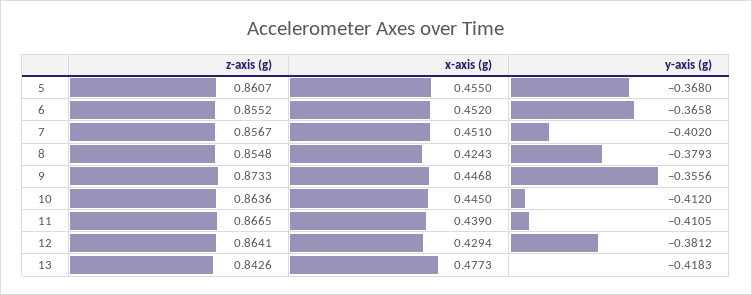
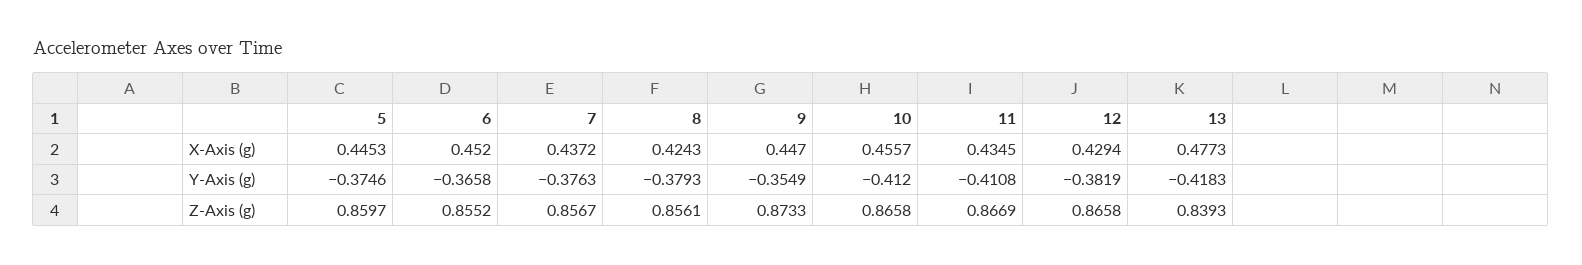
  {
    "z-axis (g)": {
-     "5": 0.8607,
+     "5": 0.8597,
      "6": 0.8552,
      "7": 0.8567,
-     "8": 0.8548,
+     "8": 0.8561,
      "9": 0.8733,
-     "10": 0.8636,
+     "10": 0.8658,
-     "11": 0.8665,
+     "11": 0.8669,
-     "12": 0.8641,
+     "12": 0.8658,
-     "13": 0.8426
+     "13": 0.8393
    },
    "x-axis (g)": {
-     "5": 0.455,
+     "5": 0.4453,
      "6": 0.452,
-     "7": 0.451,
+     "7": 0.4372,
      "8": 0.4243,
-     "9": 0.4468,
+     "9": 0.447,
-     "10": 0.445,
+     "10": 0.4557,
-     "11": 0.439,
+     "11": 0.4345,
      "12": 0.4294,
      "13": 0.4773
    },
    "y-axis (g)": {
-     "5": -0.368,
+     "5": -0.3746,
      "6": -0.3658,
-     "7": -0.402,
+     "7": -0.3763,
      "8": -0.3793,
-     "9": -0.3556,
+     "9": -0.3549,
      "10": -0.412,
-     "11": -0.4105,
+     "11": -0.4108,
-     "12": -0.3812,
+     "12": -0.3819,
      "13": -0.4183
    }
  }

